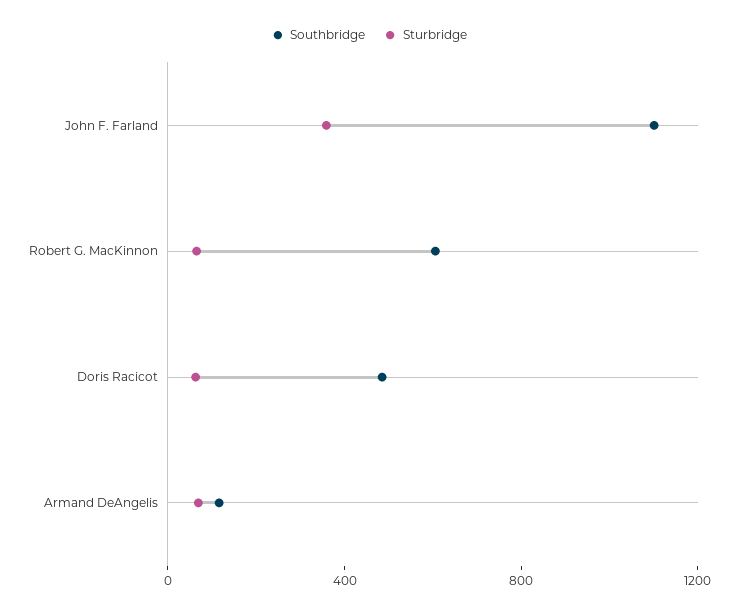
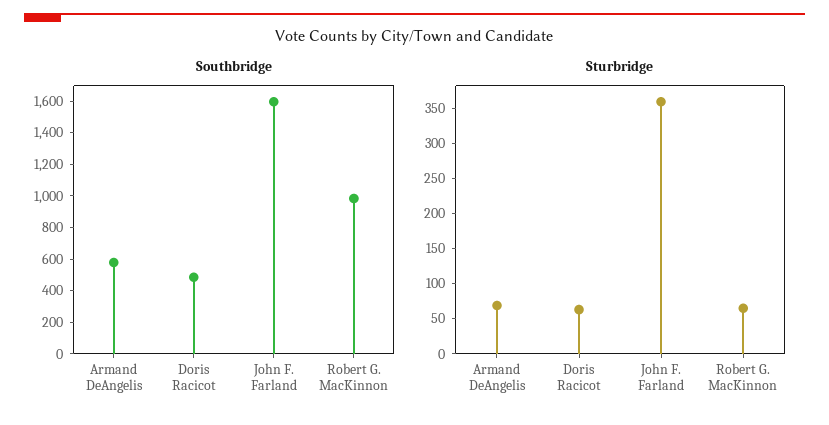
  {
    "Southbridge": {
-     "John F. Farland": 1100,
+     "John F. Farland": 1600,
-     "Robert G. MacKinnon": 600,
+     "Robert G. MacKinnon": 1000,
      "Doris Racicot": 500,
-     "Armand DeAngelis": 100
+     "Armand DeAngelis": 600
    },
    "Sturbridge": {
      "John F. Farland": 350,
      "Robert G. MacKinnon": 75,
      "Doris Racicot": 75,
      "Armand DeAngelis": 75
    }
  }

